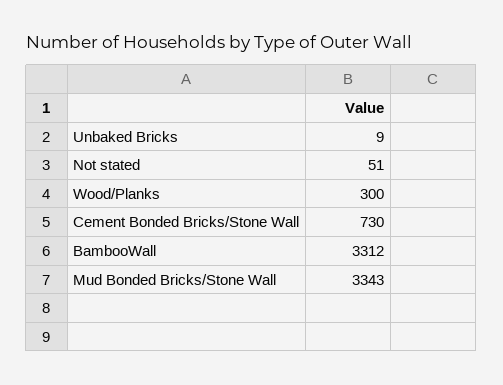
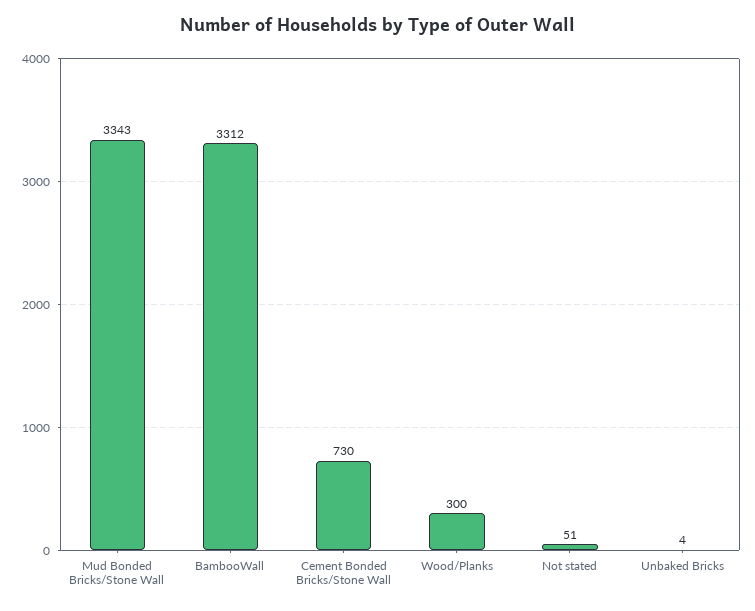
  {
-   "Unbaked Bricks": 9,
+   "Unbaked Bricks": 4,
    "Not stated": 51,
    "Wood/Planks": 300,
    "Cement Bonded Bricks/Stone Wall": 730,
    "BambooWall": 3312,
    "Mud Bonded Bricks/Stone Wall": 3343
  }

